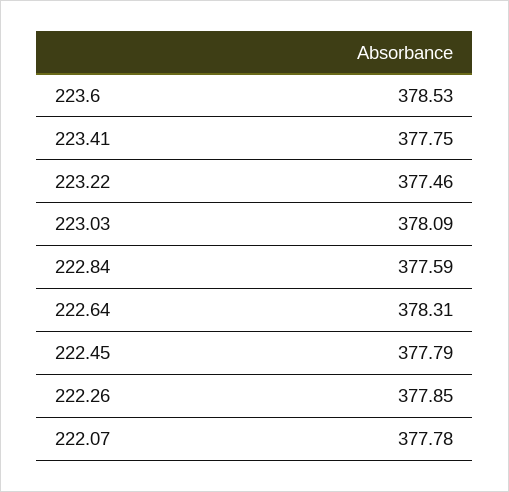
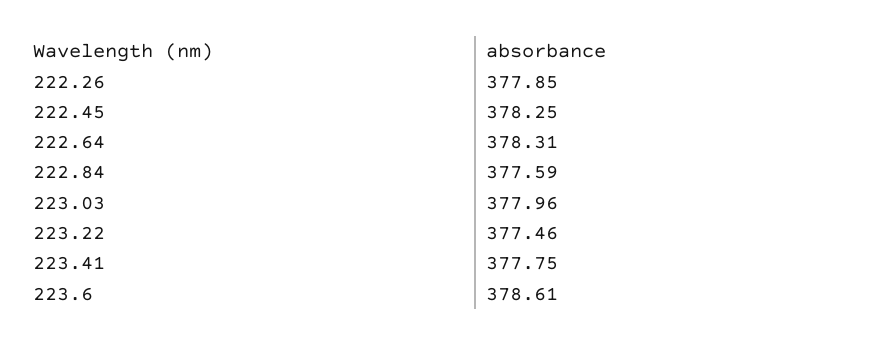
  {
-   "223.6": 378.53,
+   "223.6": 378.61,
    "223.41": 377.75,
    "223.22": 377.46,
-   "223.03": 378.09,
+   "223.03": 377.96,
    "222.84": 377.59,
    "222.64": 378.31,
-   "222.45": 377.79,
+   "222.45": 378.25,
-   "222.26": 377.85,
+   "222.26": 377.85
-   "222.07": 377.78
  }

